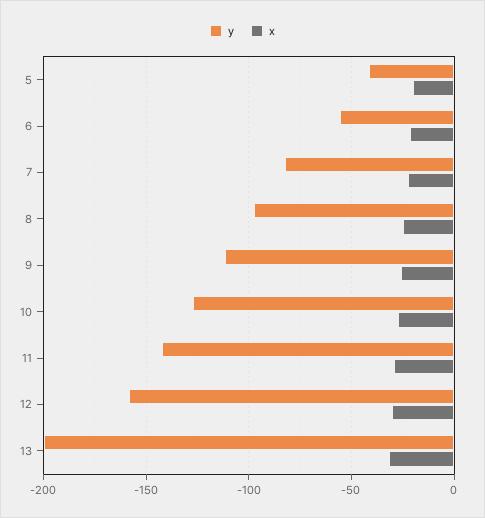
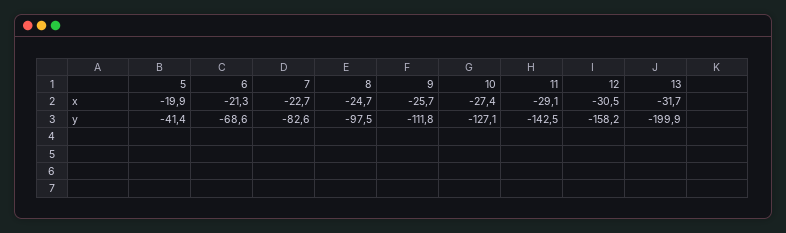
  {
    "y": {
      "5": -41.4,
-     "6": -55,
+     "6": -68.6,
      "7": -82.6,
      "8": -97.5,
      "9": -111.8,
      "10": -127.1,
      "11": -142.5,
      "12": -158.2,
      "13": -199.9
    },
    "x": {
      "5": -19.9,
      "6": -21.3,
      "7": -22.7,
      "8": -24.7,
      "9": -25.7,
      "10": -27.4,
      "11": -29.1,
      "12": -30.5,
      "13": -31.7
    }
  }

